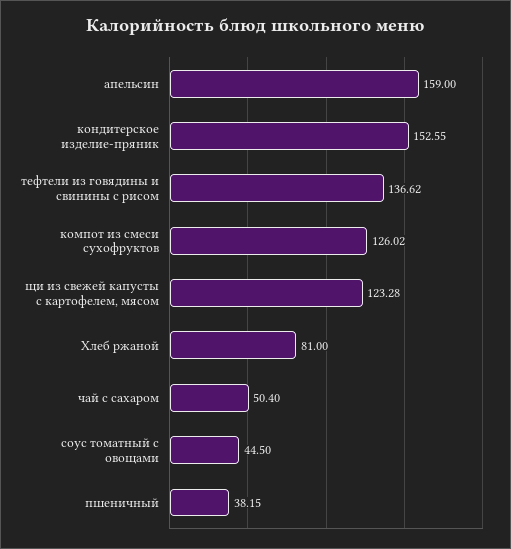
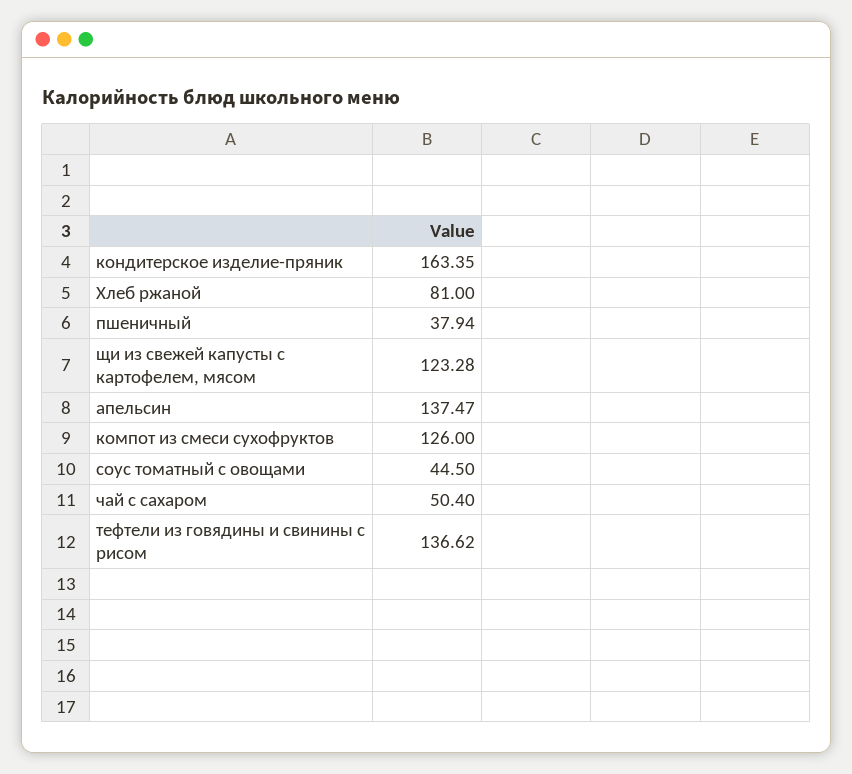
  {
-   "апельсин": 159,
+   "апельсин": 137.47,
-   "кондитерское изделие-пряник": 152.55,
+   "кондитерское изделие-пряник": 163.35,
    "тефтели из говядины и свинины с рисом": 136.62,
-   "компот из смеси сухофруктов": 126.02,
+   "компот из смеси сухофруктов": 126,
    "щи из свежей капусты с картофелем, мясом": 123.28,
    "Хлеб ржаной": 81,
    "чай с сахаром": 50.4,
    "соус томатный с овощами": 44.5,
-   "пшеничный": 38.15
+   "пшеничный": 37.94
  }

